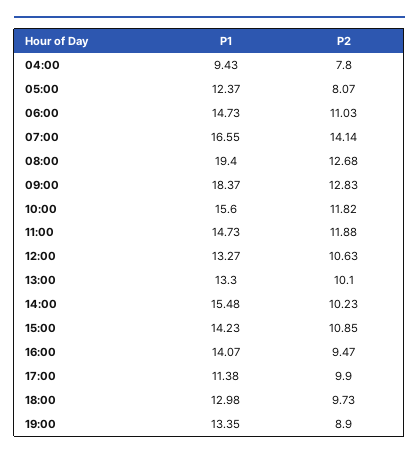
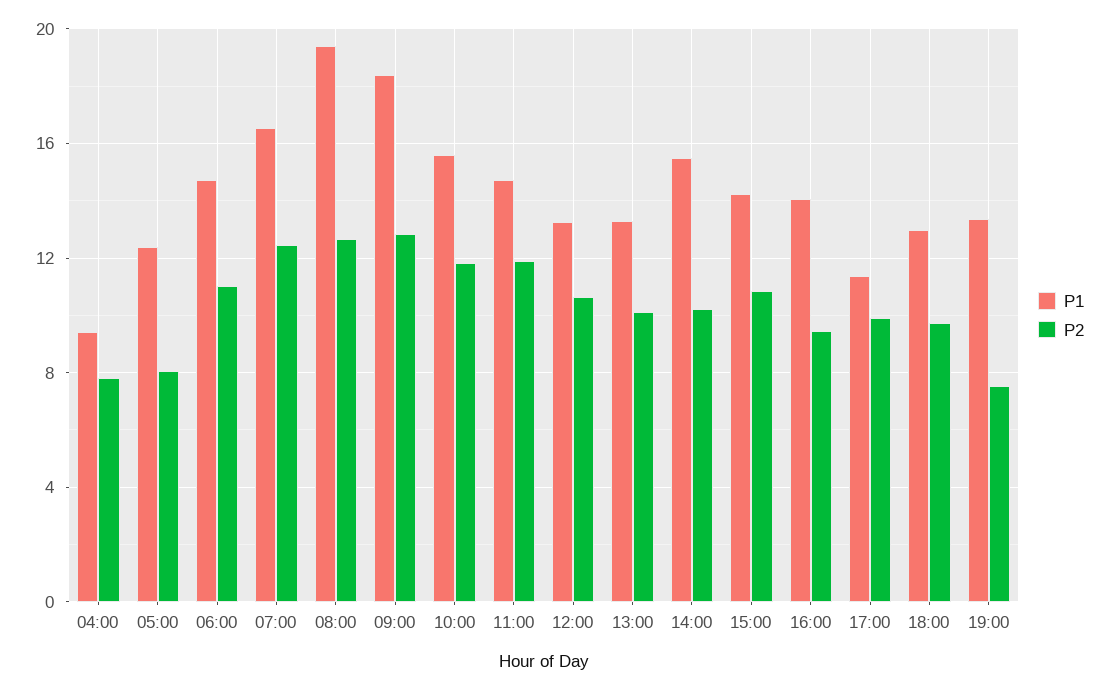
  {
    "P1": {
      "04:00": 9.43,
      "05:00": 12.37,
      "06:00": 14.73,
      "07:00": 16.55,
      "08:00": 19.4,
      "09:00": 18.37,
      "10:00": 15.6,
      "11:00": 14.73,
      "12:00": 13.27,
      "13:00": 13.3,
      "14:00": 15.48,
      "15:00": 14.23,
      "16:00": 14.07,
      "17:00": 11.38,
      "18:00": 12.98,
      "19:00": 13.35
    },
    "P2": {
      "04:00": 7.8,
      "05:00": 8.07,
      "06:00": 11.03,
-     "07:00": 14.14,
+     "07:00": 12.5,
      "08:00": 12.68,
      "09:00": 12.83,
      "10:00": 11.82,
      "11:00": 11.88,
      "12:00": 10.63,
      "13:00": 10.1,
      "14:00": 10.23,
      "15:00": 10.85,
      "16:00": 9.47,
      "17:00": 9.9,
      "18:00": 9.73,
-     "19:00": 8.9
+     "19:00": 7.5
    }
  }

